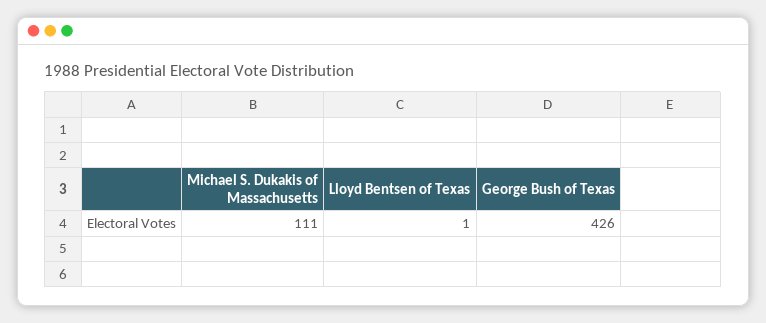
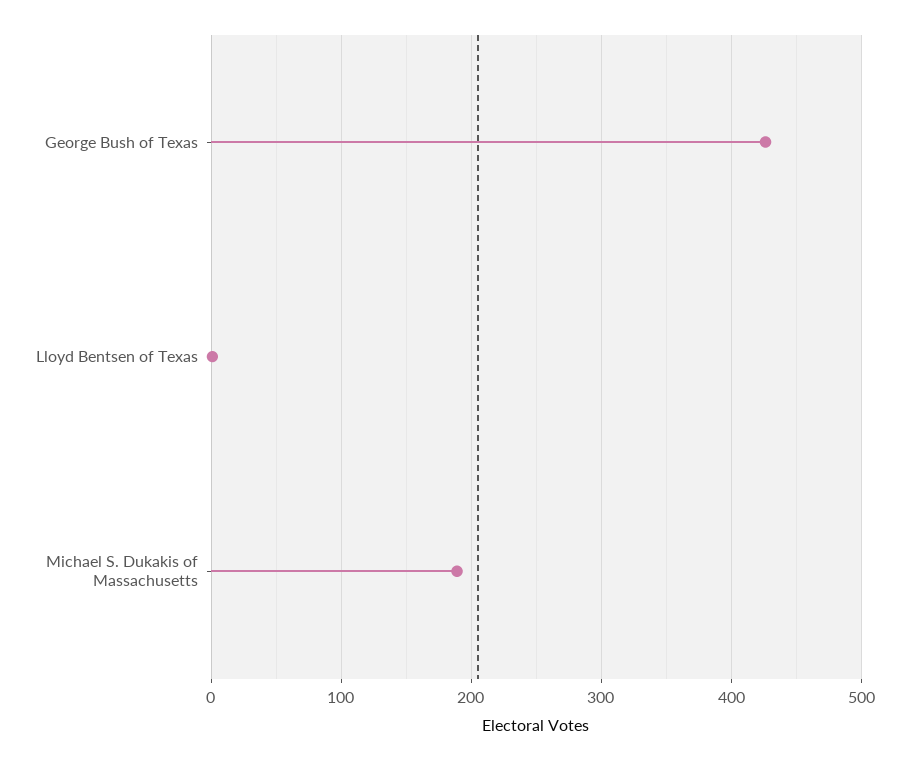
  {
-   "Michael S. Dukakis of Massachusetts": 111,
+   "Michael S. Dukakis of Massachusetts": 190,
    "Lloyd Bentsen of Texas": 1,
    "George Bush of Texas": 426
  }

